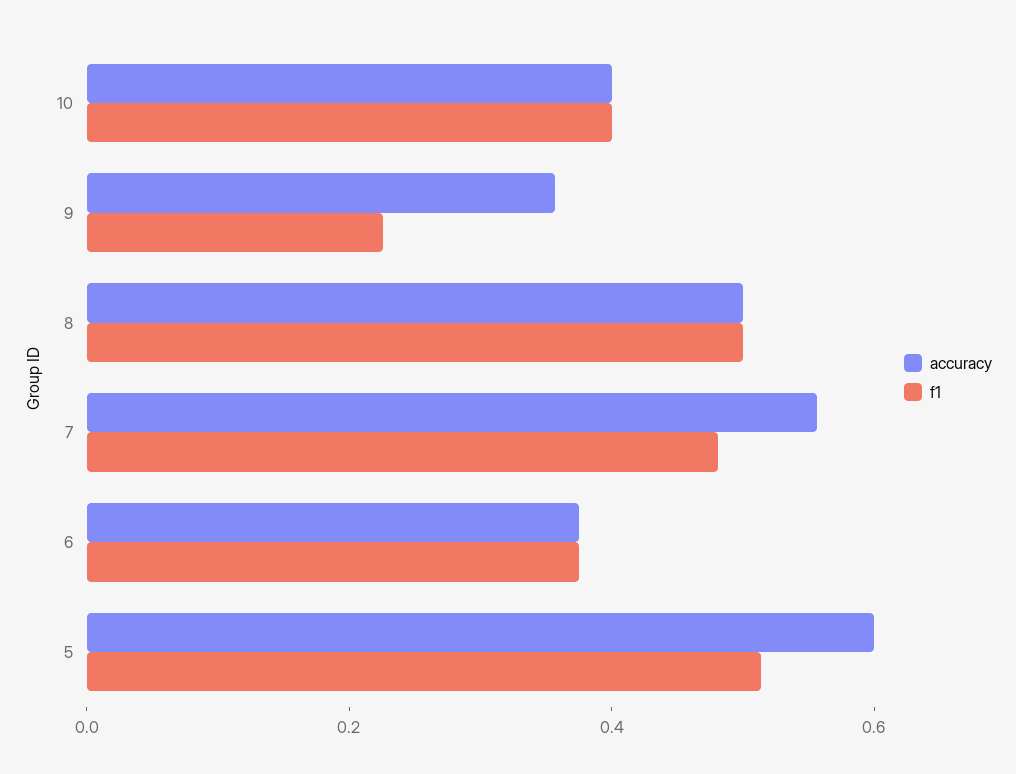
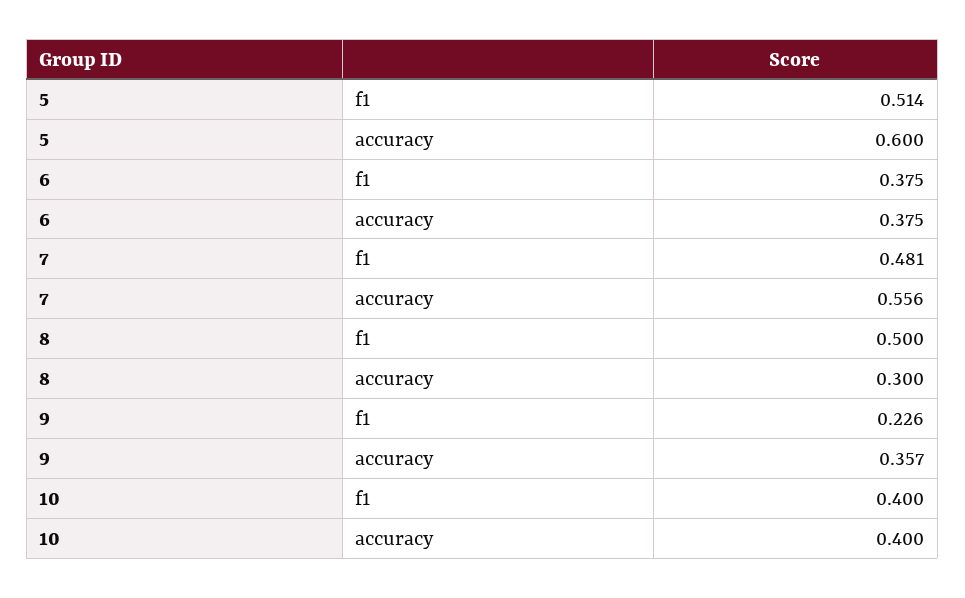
  {
    "accuracy": {
      "10": 0.4,
      "9": 0.357,
-     "8": 0.5,
+     "8": 0.3,
      "7": 0.556,
      "6": 0.375,
      "5": 0.6
    },
    "f1": {
      "10": 0.4,
      "9": 0.226,
      "8": 0.5,
      "7": 0.481,
      "6": 0.375,
      "5": 0.514
    }
  }

